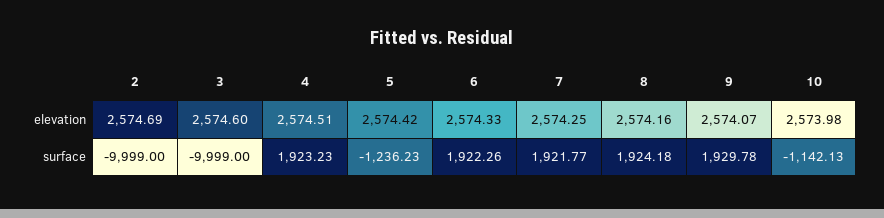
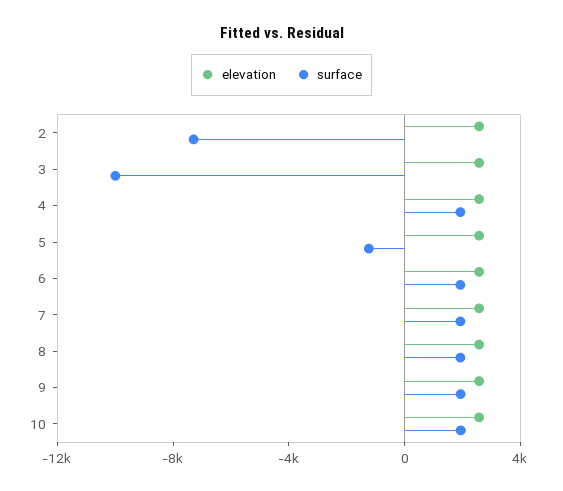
  {
    "elevation": {
      "2": 2574.69,
      "3": 2574.6,
      "4": 2574.51,
      "5": 2574.42,
      "6": 2574.33,
      "7": 2574.25,
      "8": 2574.16,
      "9": 2574.07,
      "10": 2573.98
    },
    "surface": {
-     "2": -9999,
+     "2": -7000,
      "3": -9999,
      "4": 1923.23,
      "5": -1236.23,
      "6": 1922.26,
      "7": 1921.77,
      "8": 1924.18,
      "9": 1929.78,
-     "10": -1142.13
+     "10": 2000
    }
  }

